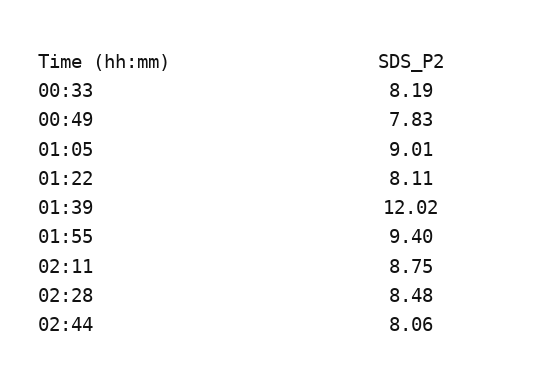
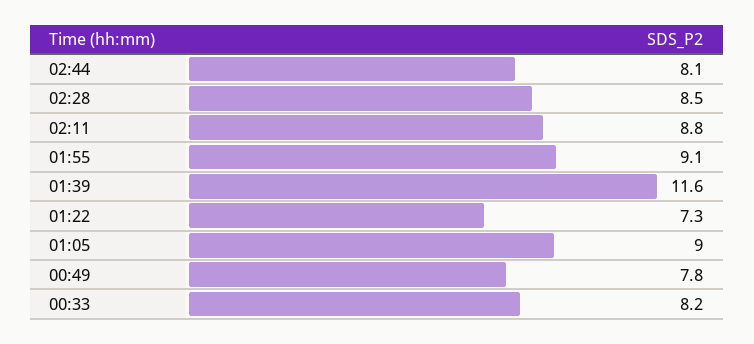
  {
    "00:33": 8.19,
    "00:49": 7.83,
    "01:05": 9.01,
-   "01:22": 8.11,
+   "01:22": 7.3,
-   "01:39": 12.02,
+   "01:39": 11.6,
-   "01:55": 9.4,
+   "01:55": 9.1,
    "02:11": 8.75,
    "02:28": 8.48,
    "02:44": 8.06
  }

